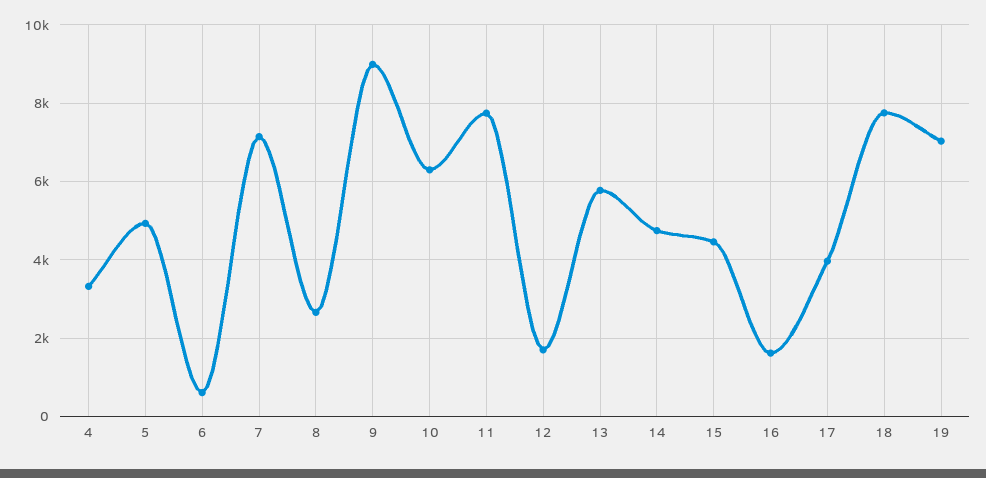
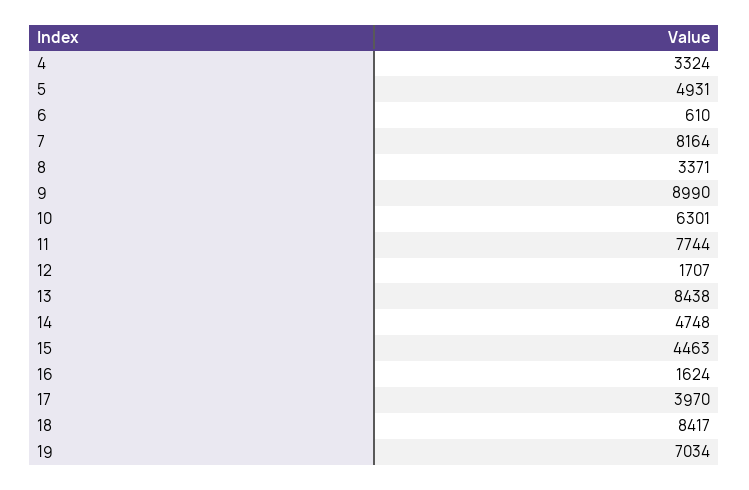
  {
    "4": 3324,
    "5": 4931,
    "6": 610,
-   "7": 7200,
+   "7": 8164,
-   "8": 2600,
+   "8": 3371,
    "9": 8990,
    "10": 6301,
    "11": 7744,
    "12": 1707,
-   "13": 5800,
+   "13": 8438,
    "14": 4748,
    "15": 4463,
    "16": 1624,
    "17": 3970,
-   "18": 7800,
+   "18": 8417,
    "19": 7034
  }

